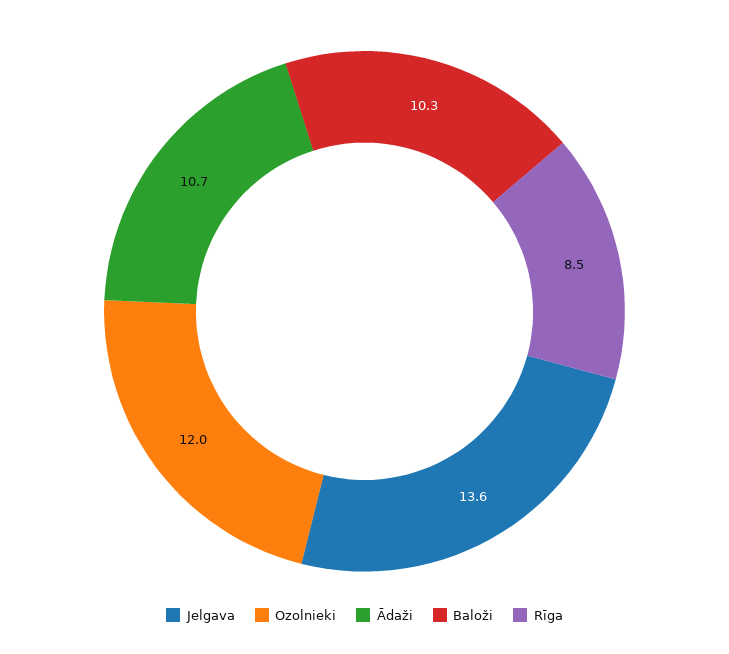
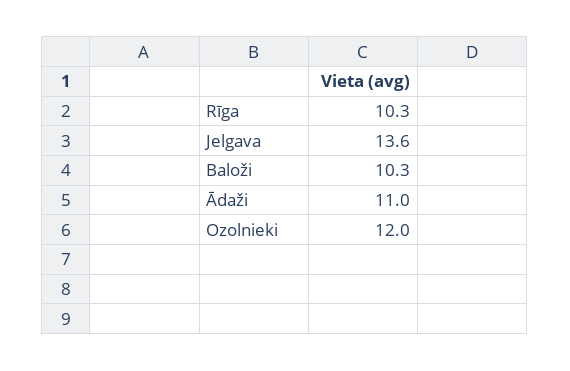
  {
    "Jelgava": 13.6,
    "Ozolnieki": 12,
-   "Ādaži": 10.7,
+   "Ādaži": 11,
    "Baloži": 10.3,
-   "Rīga": 8.5
+   "Rīga": 10.3
  }

